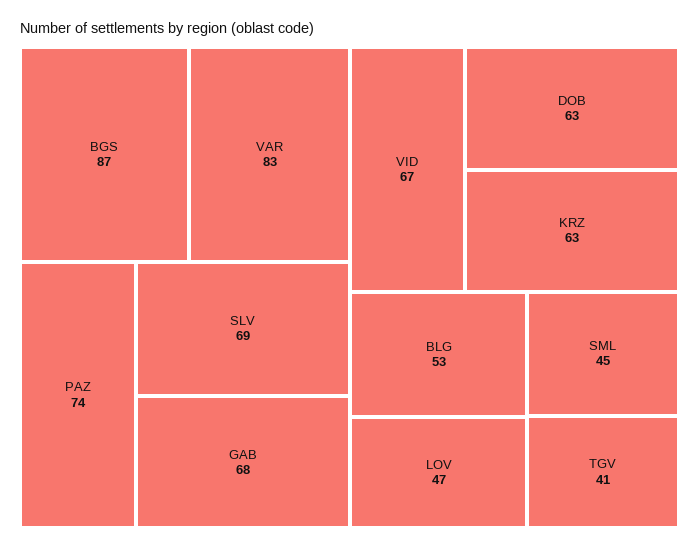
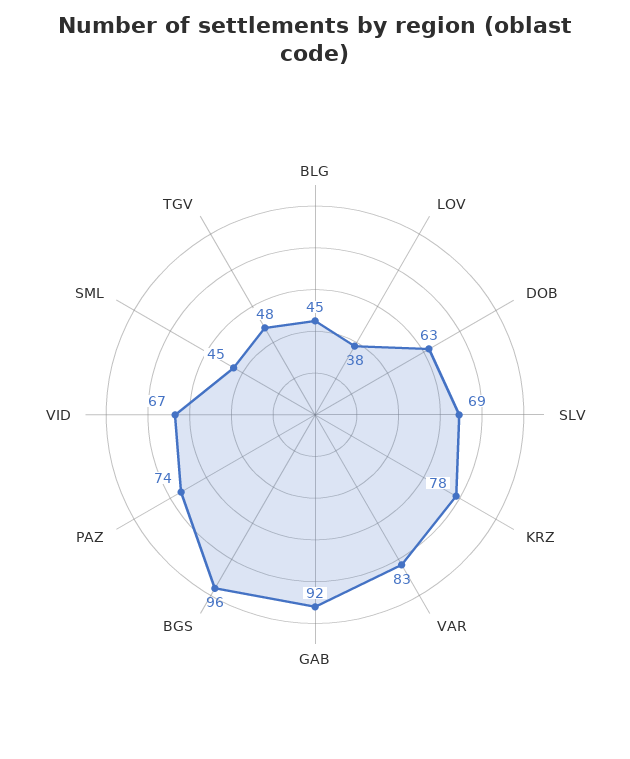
  {
-   "BGS": 87,
+   "BGS": 96,
    "VAR": 83,
    "PAZ": 74,
    "SLV": 69,
-   "GAB": 68,
+   "GAB": 92,
    "VID": 67,
    "DOB": 63,
-   "KRZ": 63,
+   "KRZ": 78,
-   "BLG": 53,
+   "BLG": 45,
-   "LOV": 47,
+   "LOV": 38,
    "SML": 45,
-   "TGV": 41
+   "TGV": 48
  }

